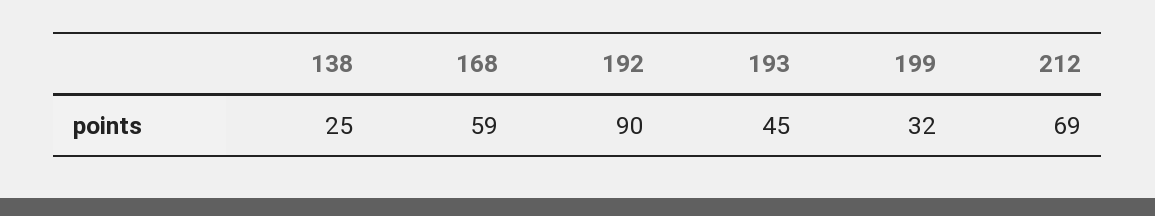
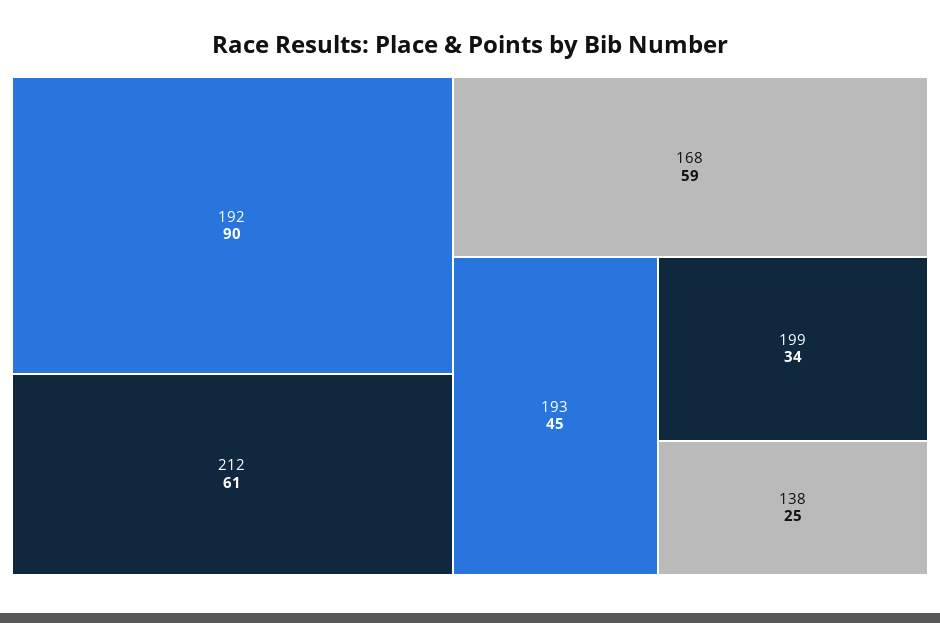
  {
    "138": 25,
    "168": 59,
    "192": 90,
    "193": 45,
-   "199": 32,
+   "199": 34,
-   "212": 69
+   "212": 61
  }

